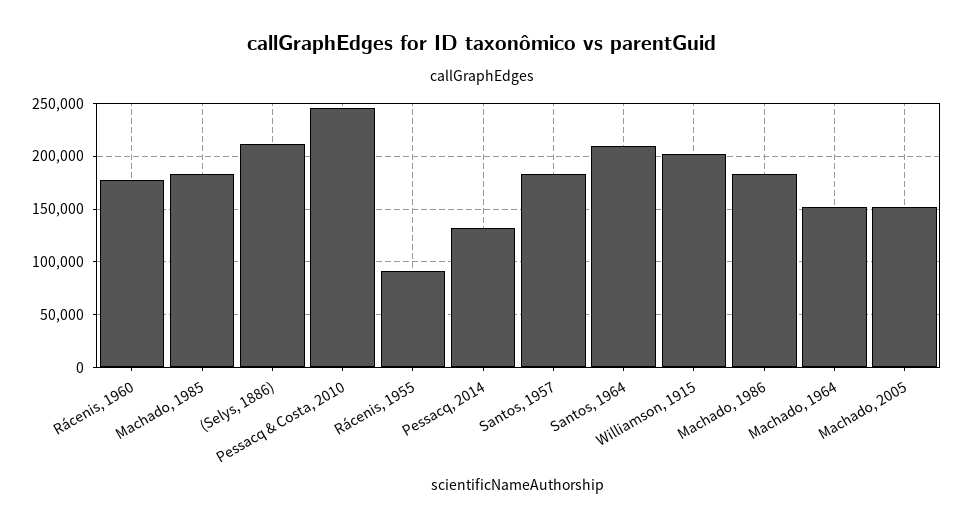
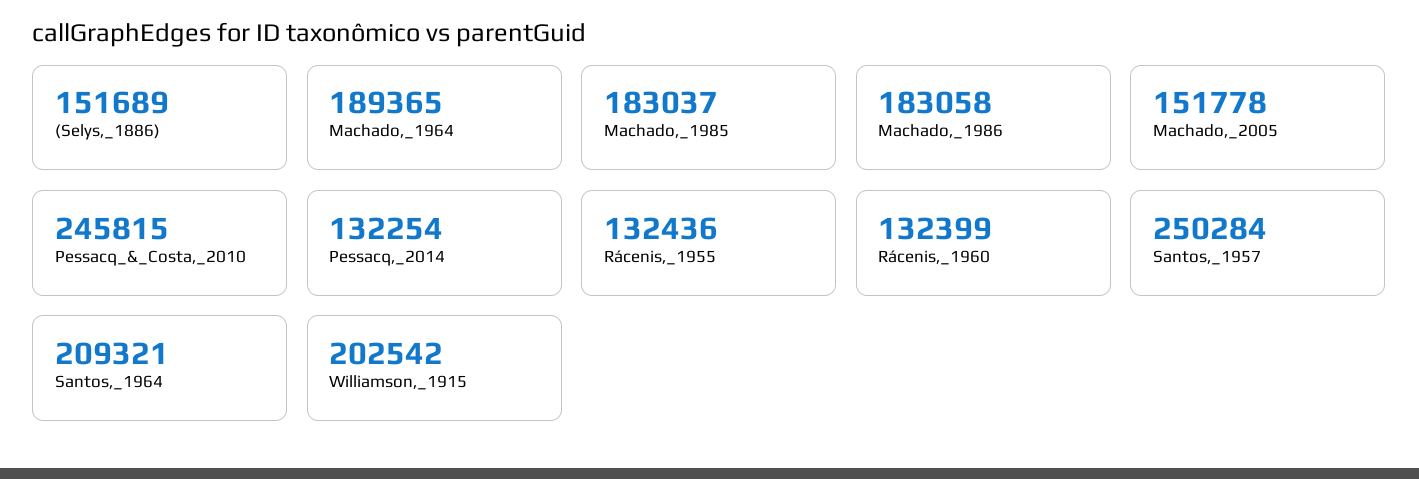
  {
-   "Rácenis, 1960": 180000,
+   "Rácenis, 1960": 132399,
    "Machado, 1985": 183037,
-   "(Selys, 1886)": 210000,
+   "(Selys, 1886)": 151689,
    "Pessacq & Costa, 2010": 245815,
-   "Rácenis, 1955": 90000,
+   "Rácenis, 1955": 132436,
    "Pessacq, 2014": 132254,
-   "Santos, 1957": 180000,
+   "Santos, 1957": 250284,
    "Santos, 1964": 209321,
    "Williamson, 1915": 202542,
    "Machado, 1986": 183058,
-   "Machado, 1964": 150000,
+   "Machado, 1964": 189365,
    "Machado, 2005": 151778
  }

